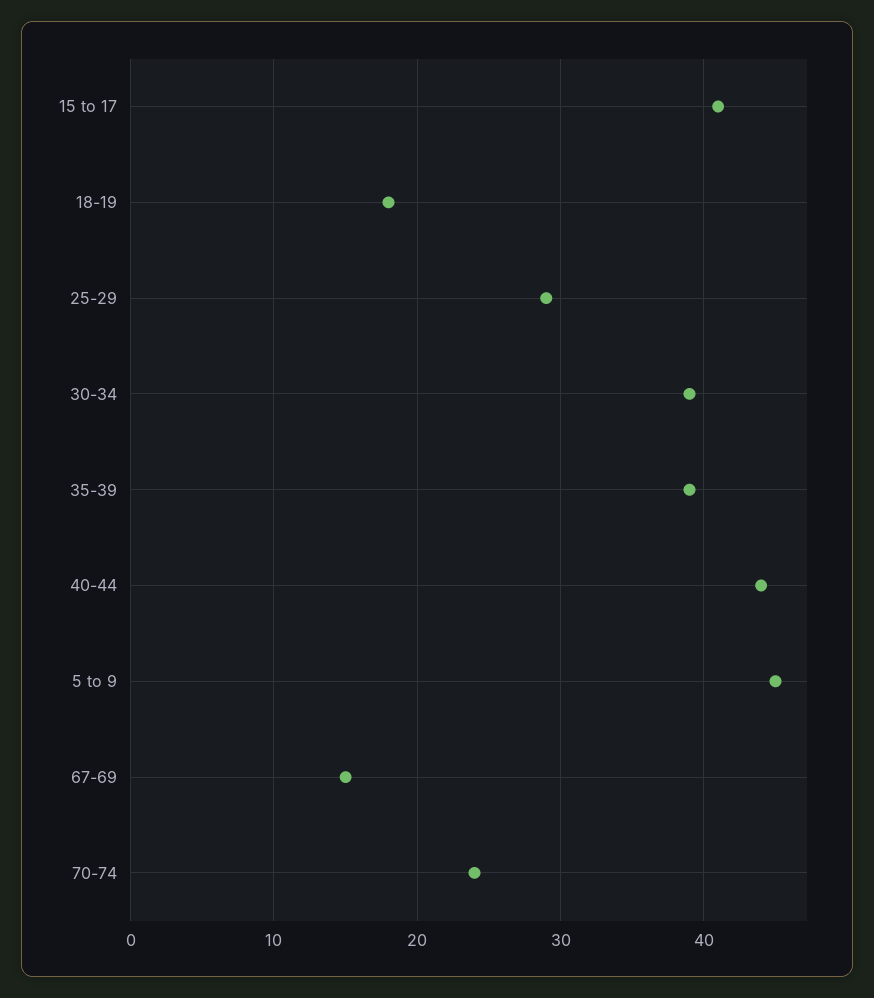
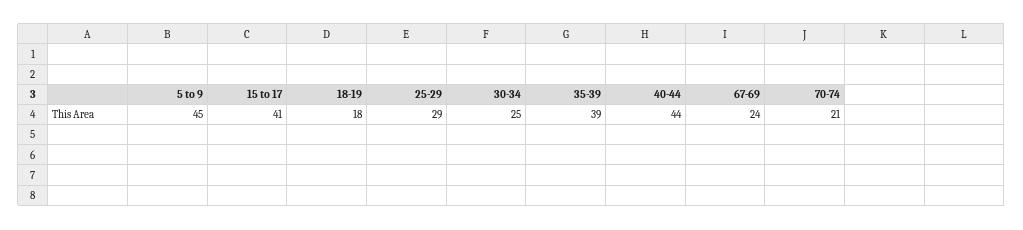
  {
    "15 to 17": 41,
    "18-19": 18,
    "25-29": 29,
-   "30-34": 39,
+   "30-34": 25,
    "35-39": 39,
    "40-44": 44,
    "5 to 9": 45,
-   "67-69": 15,
+   "67-69": 24,
-   "70-74": 24
+   "70-74": 21
  }

